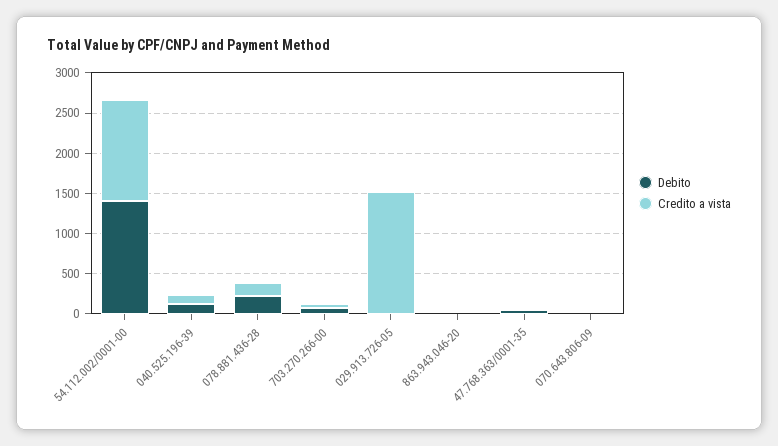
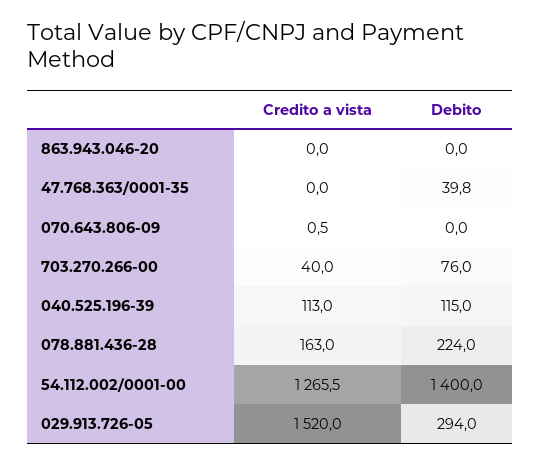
  {
    "Debito": {
      "54.112.002/0001-00": 1400,
      "040.525.196-39": 115,
      "078.881.436-28": 224,
      "703.270.266-00": 76,
-     "029.913.726-05": 0,
+     "029.913.726-05": 294,
      "863.943.046-20": 0,
      "47.768.363/0001-35": 39.8,
      "070.643.806-09": 0
    },
    "Credito a vista": {
      "54.112.002/0001-00": 1265.5,
      "040.525.196-39": 113,
      "078.881.436-28": 163,
      "703.270.266-00": 40,
      "029.913.726-05": 1520,
      "863.943.046-20": 0,
      "47.768.363/0001-35": 0,
      "070.643.806-09": 0.5
    }
  }

